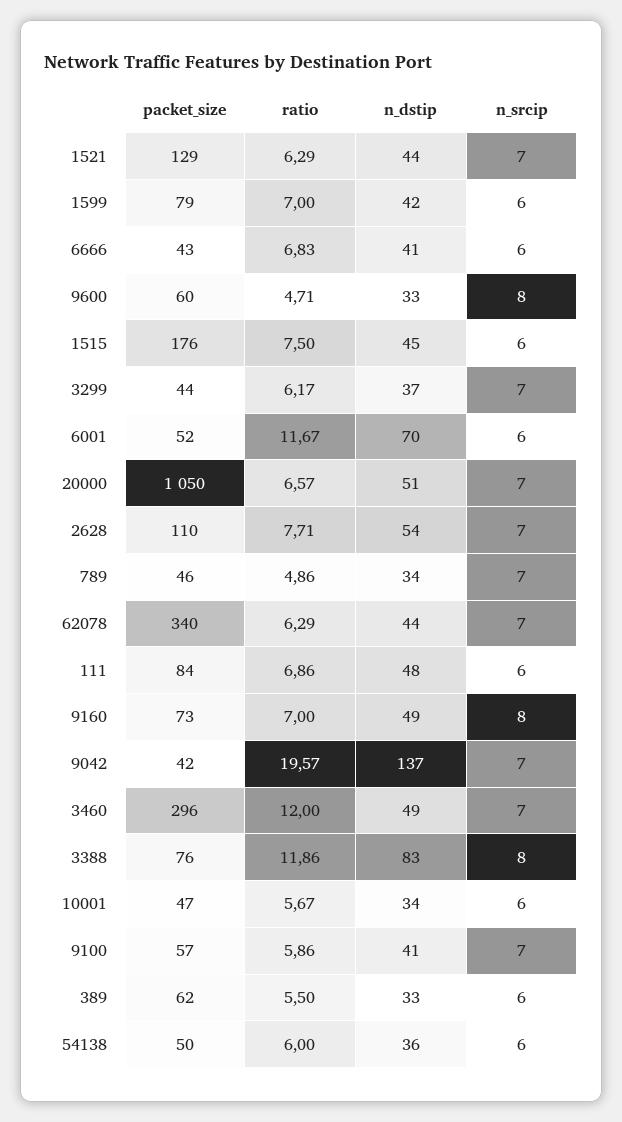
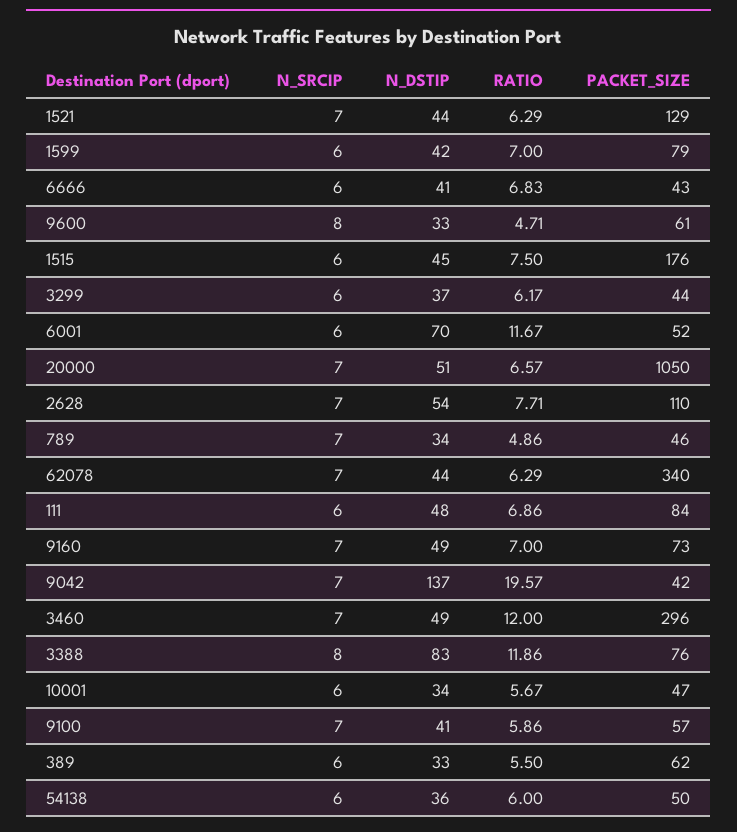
  {
    "packet_size": {
      "1521": 129,
      "1599": 79,
      "6666": 43,
-     "9600": 60,
+     "9600": 61,
      "1515": 176,
      "3299": 44,
      "6001": 52,
      "20000": 1050,
      "2628": 110,
      "789": 46,
      "62078": 340,
      "111": 84,
      "9160": 73,
      "9042": 42,
      "3460": 296,
      "3388": 76,
      "10001": 47,
      "9100": 57,
      "389": 62,
      "54138": 50
    },
    "ratio": {
      "1521": 6.29,
      "1599": 7,
      "6666": 6.83,
      "9600": 4.71,
      "1515": 7.5,
      "3299": 6.17,
      "6001": 11.67,
      "20000": 6.57,
      "2628": 7.71,
      "789": 4.86,
      "62078": 6.29,
      "111": 6.86,
      "9160": 7,
      "9042": 19.57,
      "3460": 12,
      "3388": 11.86,
      "10001": 5.67,
      "9100": 5.86,
      "389": 5.5,
      "54138": 6
    },
    "n_dstip": {
      "1521": 44,
      "1599": 42,
      "6666": 41,
      "9600": 33,
      "1515": 45,
      "3299": 37,
      "6001": 70,
      "20000": 51,
      "2628": 54,
      "789": 34,
      "62078": 44,
      "111": 48,
      "9160": 49,
      "9042": 137,
      "3460": 49,
      "3388": 83,
      "10001": 34,
      "9100": 41,
      "389": 33,
      "54138": 36
    },
    "n_srcip": {
      "1521": 7,
      "1599": 6,
      "6666": 6,
      "9600": 8,
      "1515": 6,
-     "3299": 7,
+     "3299": 6,
      "6001": 6,
      "20000": 7,
      "2628": 7,
      "789": 7,
      "62078": 7,
      "111": 6,
-     "9160": 8,
+     "9160": 7,
      "9042": 7,
      "3460": 7,
      "3388": 8,
      "10001": 6,
      "9100": 7,
      "389": 6,
      "54138": 6
    }
  }

